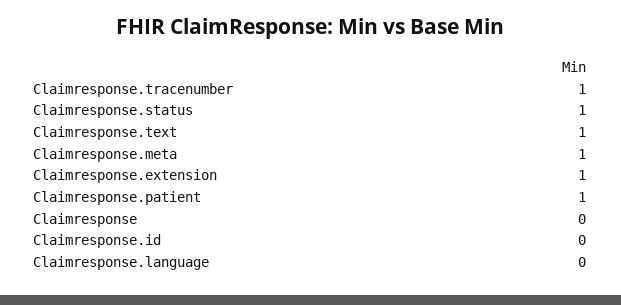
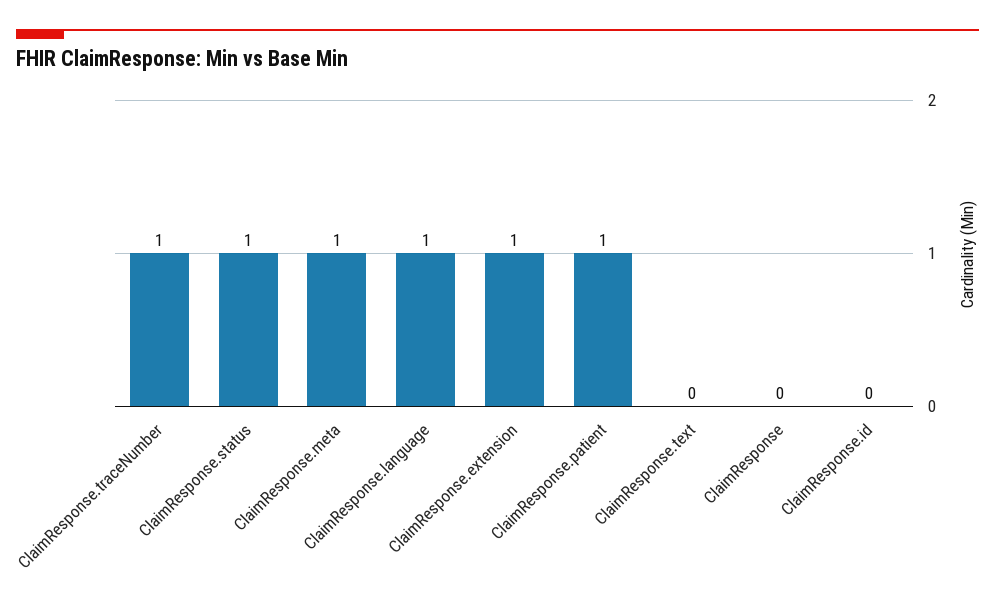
  {
    "Claimresponse.tracenumber": 1,
    "Claimresponse.status": 1,
-   "Claimresponse.text": 1,
+   "Claimresponse.text": 0,
    "Claimresponse.meta": 1,
    "Claimresponse.extension": 1,
    "Claimresponse.patient": 1,
    "Claimresponse": 0,
    "Claimresponse.id": 0,
-   "Claimresponse.language": 0
+   "Claimresponse.language": 1
  }

